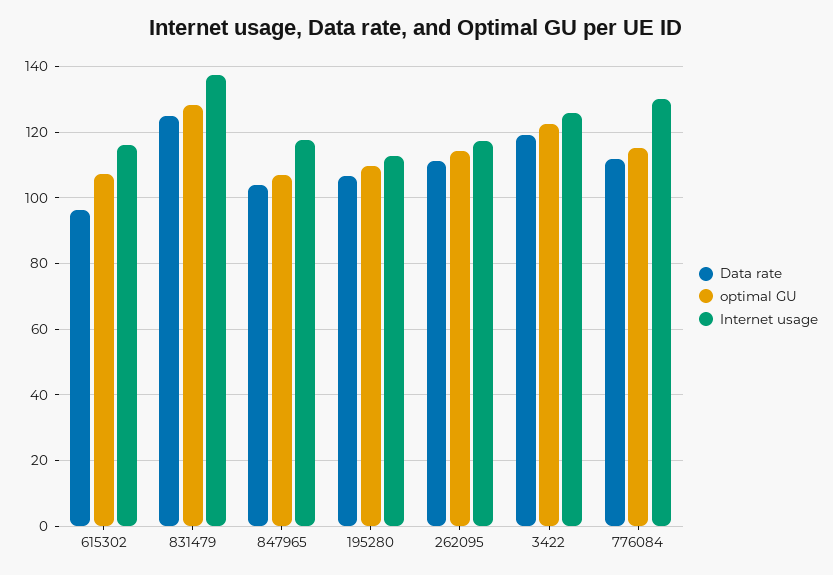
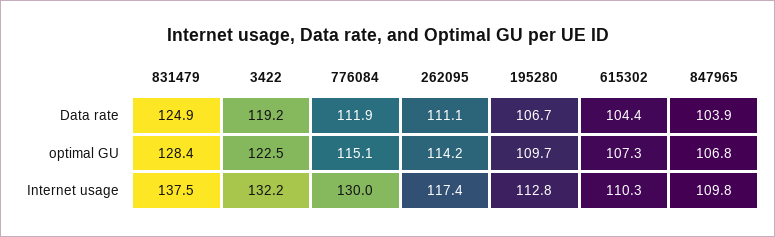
  {
    "Data rate": {
-     "615302": 96,
+     "615302": 104.4,
      "831479": 124.9,
      "847965": 103.9,
      "195280": 106.7,
      "262095": 111.1,
      "3422": 119.2,
      "776084": 111.9
    },
    "optimal GU": {
      "615302": 107.3,
      "831479": 128.4,
      "847965": 106.8,
      "195280": 109.7,
      "262095": 114.2,
      "3422": 122.5,
      "776084": 115.1
    },
    "Internet usage": {
-     "615302": 116,
+     "615302": 110.3,
      "831479": 137.5,
-     "847965": 118,
+     "847965": 109.8,
      "195280": 112.8,
      "262095": 117.4,
-     "3422": 126,
+     "3422": 132.2,
      "776084": 130
    }
  }

